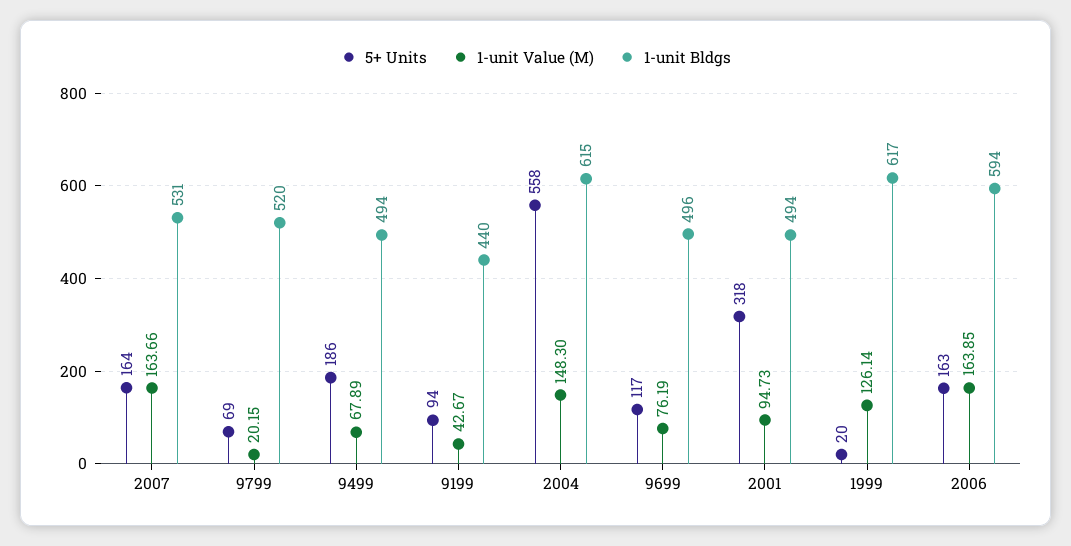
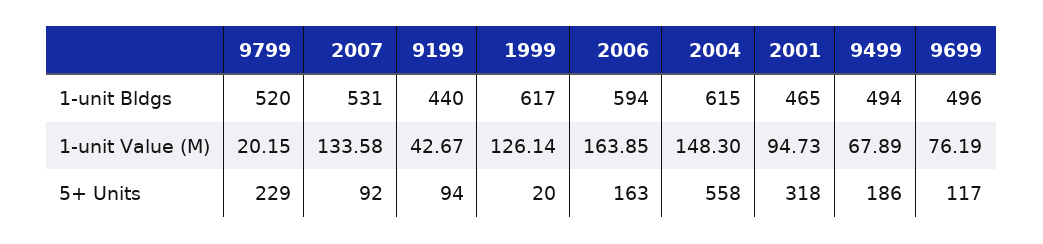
  {
    "5+ Units": {
-     "2007": 164,
+     "2007": 92,
-     "9799": 69,
+     "9799": 229,
      "9499": 186,
      "9199": 94,
      "2004": 558,
      "9699": 117,
      "2001": 318,
      "1999": 20,
      "2006": 163
    },
    "1-unit Value (M)": {
-     "2007": 163.66,
+     "2007": 133.58,
      "9799": 20.15,
      "9499": 67.89,
      "9199": 42.67,
      "2004": 148.3,
      "9699": 76.19,
      "2001": 94.73,
      "1999": 126.14,
      "2006": 163.85
    },
    "1-unit Bldgs": {
      "2007": 531,
      "9799": 520,
      "9499": 494,
      "9199": 440,
      "2004": 615,
      "9699": 496,
-     "2001": 494,
+     "2001": 465,
      "1999": 617,
      "2006": 594
    }
  }

